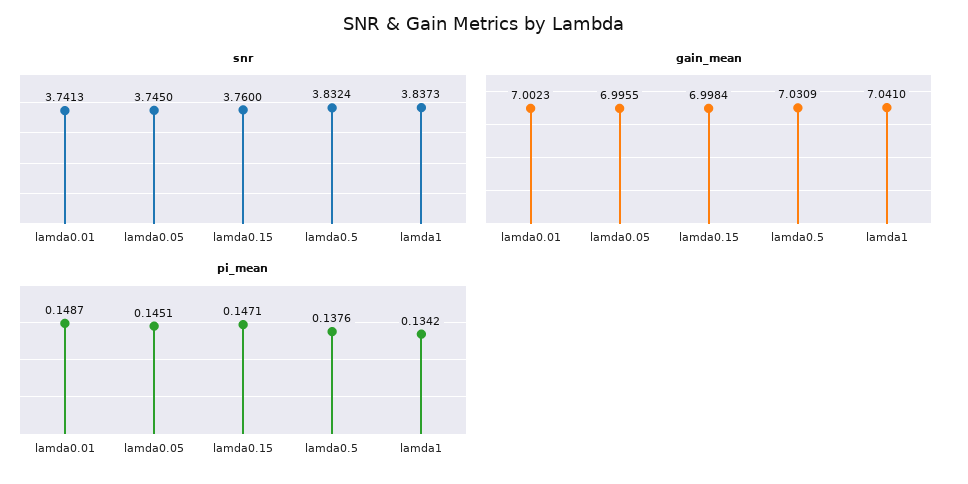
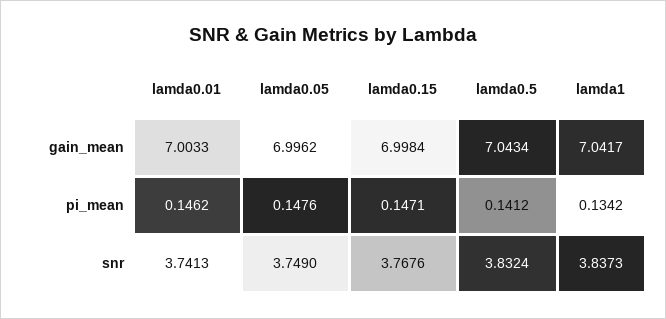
  {
    "snr": {
      "lamda0.01": 3.7413,
-     "lamda0.05": 3.745,
+     "lamda0.05": 3.749,
-     "lamda0.15": 3.76,
+     "lamda0.15": 3.7676,
      "lamda0.5": 3.8324,
      "lamda1": 3.8373
    },
    "gain_mean": {
-     "lamda0.01": 7.0023,
+     "lamda0.01": 7.0033,
-     "lamda0.05": 6.9955,
+     "lamda0.05": 6.9962,
      "lamda0.15": 6.9984,
-     "lamda0.5": 7.0309,
+     "lamda0.5": 7.0434,
-     "lamda1": 7.041
+     "lamda1": 7.0417
    },
    "pi_mean": {
-     "lamda0.01": 0.1487,
+     "lamda0.01": 0.1462,
-     "lamda0.05": 0.1451,
+     "lamda0.05": 0.1476,
      "lamda0.15": 0.1471,
-     "lamda0.5": 0.1376,
+     "lamda0.5": 0.1412,
      "lamda1": 0.1342
    }
  }

